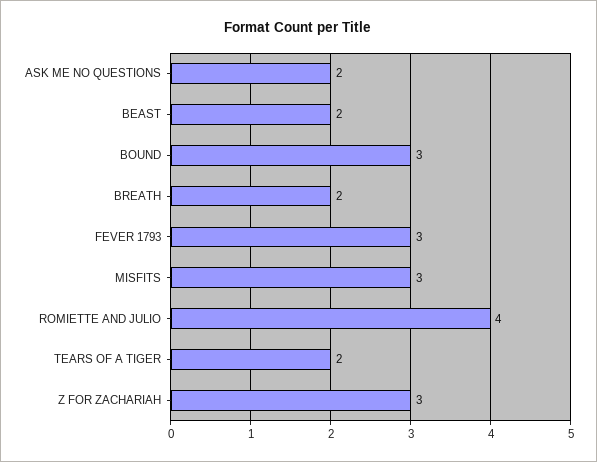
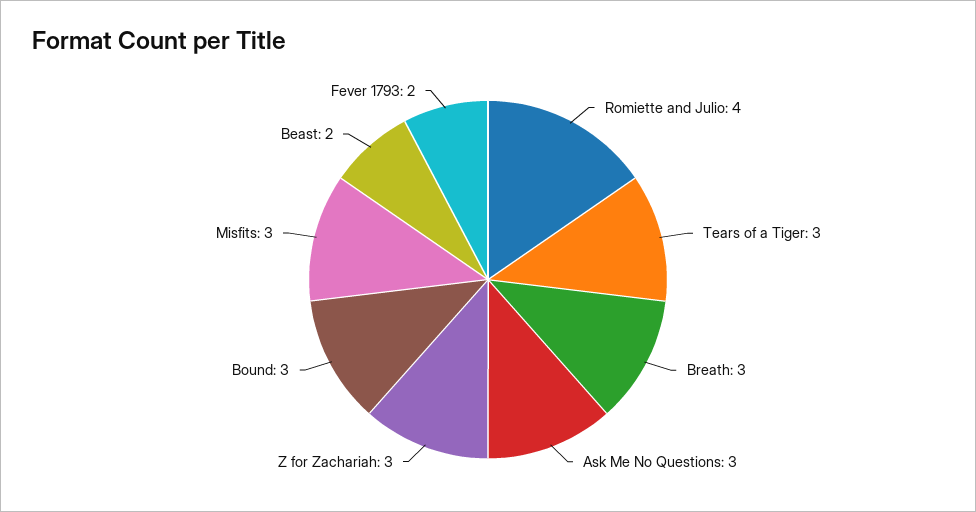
  {
-   "ASK ME NO QUESTIONS": 2,
+   "ASK ME NO QUESTIONS": 3,
    "BEAST": 2,
    "BOUND": 3,
-   "BREATH": 2,
+   "BREATH": 3,
-   "FEVER 1793": 3,
+   "FEVER 1793": 2,
    "MISFITS": 3,
    "ROMIETTE AND JULIO": 4,
-   "TEARS OF A TIGER": 2,
+   "TEARS OF A TIGER": 3,
    "Z FOR ZACHARIAH": 3
  }

